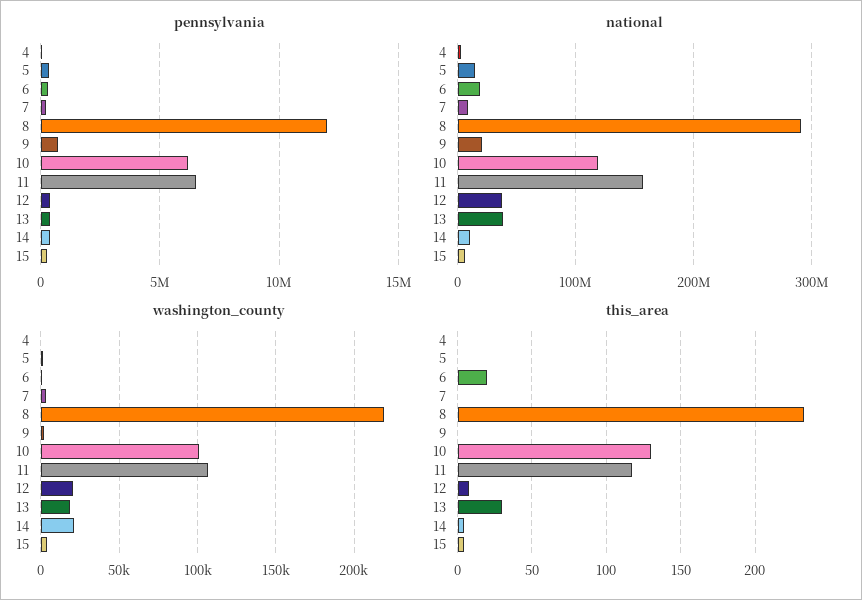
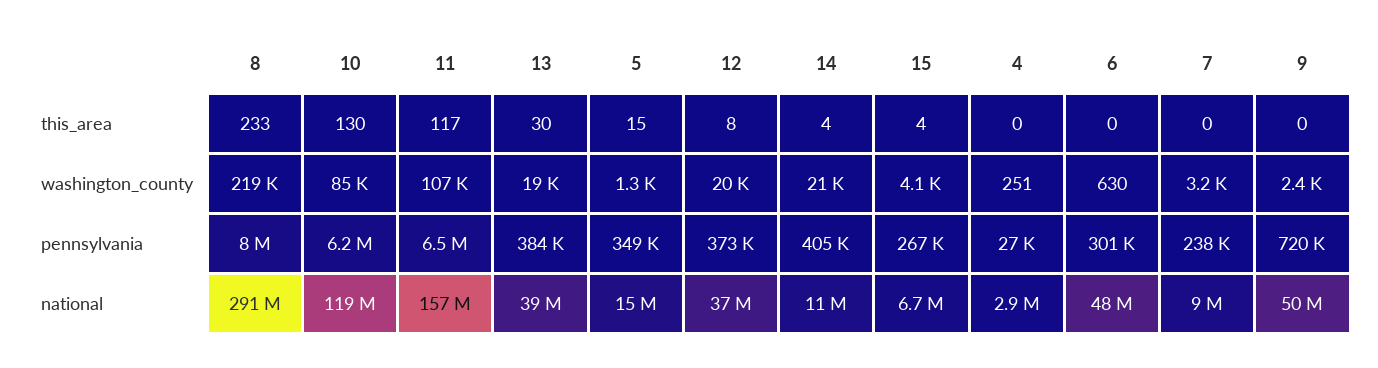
  {
    "pennsylvania": {
      "4": 27000,
      "5": 349000,
      "6": 301000,
      "7": 238000,
-     "8": 12000000,
+     "8": 8000000,
      "9": 720000,
      "10": 6200000,
      "11": 6500000,
      "12": 373000,
      "13": 384000,
      "14": 405000,
      "15": 267000
    },
    "national": {
      "4": 2900000,
      "5": 15000000,
-     "6": 20000000,
+     "6": 48000000,
      "7": 9000000,
      "8": 291000000,
-     "9": 20000000,
+     "9": 50000000,
      "10": 119000000,
      "11": 157000000,
      "12": 37000000,
      "13": 39000000,
      "14": 11000000,
      "15": 6700000
    },
    "washington_county": {
      "4": 251,
      "5": 1300,
      "6": 630,
      "7": 3200,
      "8": 219000,
      "9": 2400,
-     "10": 100000,
+     "10": 85000,
      "11": 107000,
      "12": 20000,
      "13": 19000,
      "14": 21000,
      "15": 4100
    },
    "this_area": {
      "4": 0,
-     "5": 0,
+     "5": 15,
-     "6": 20,
+     "6": 0,
      "7": 0,
      "8": 233,
      "9": 0,
      "10": 130,
      "11": 117,
      "12": 8,
      "13": 30,
      "14": 4,
      "15": 4
    }
  }

